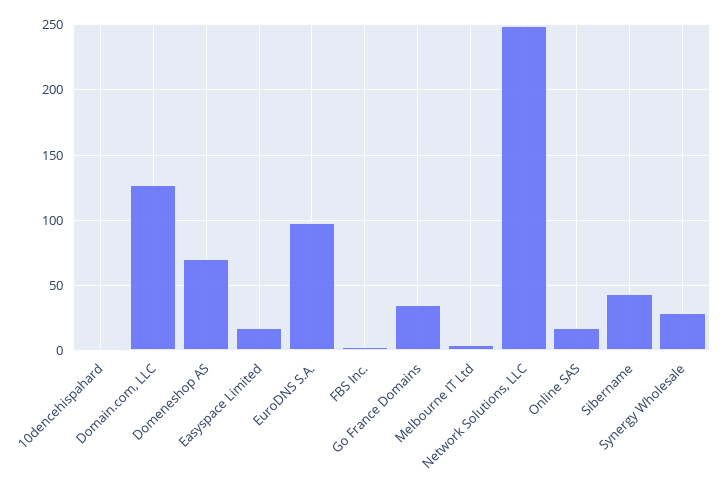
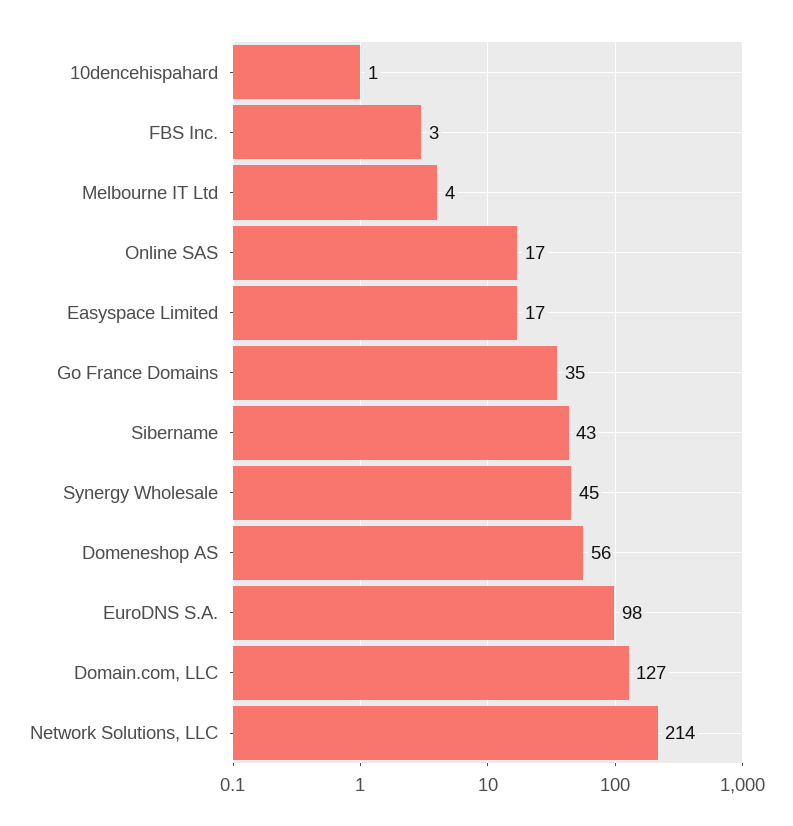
  {
    "10dencehispahard": 1,
    "Domain.com, LLC": 127,
-   "Domeneshop AS": 70,
+   "Domeneshop AS": 56,
    "Easyspace Limited": 17,
    "EuroDNS S.A.": 98,
    "FBS Inc.": 3,
    "Go France Domains": 35,
    "Melbourne IT Ltd": 4,
-   "Network Solutions, LLC": 250,
+   "Network Solutions, LLC": 214,
    "Online SAS": 17,
    "Sibername": 43,
-   "Synergy Wholesale": 30
+   "Synergy Wholesale": 45
  }

